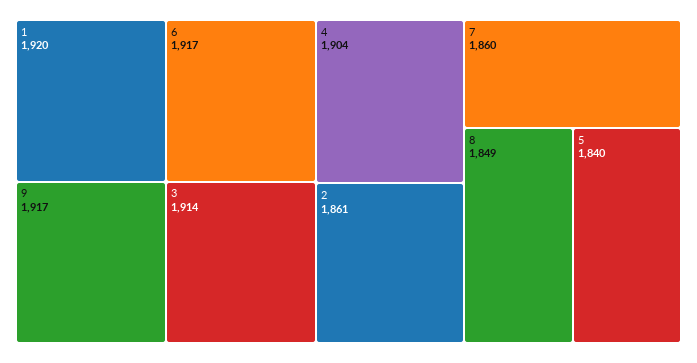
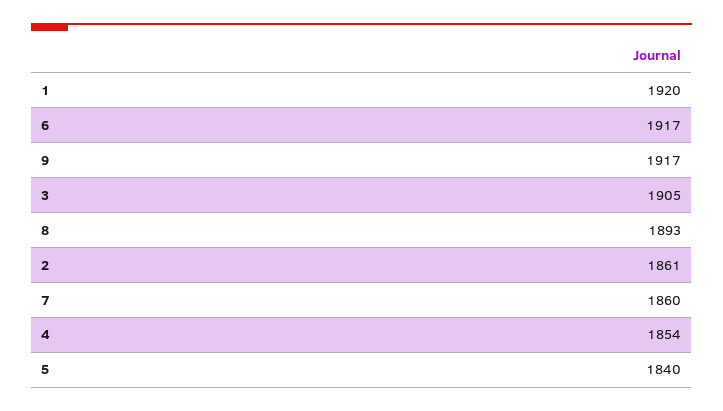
  {
    "1": 1920,
    "6": 1917,
    "9": 1917,
-   "3": 1914,
+   "3": 1905,
-   "4": 1904,
+   "4": 1854,
    "2": 1861,
    "7": 1860,
-   "8": 1849,
+   "8": 1893,
    "5": 1840
  }

